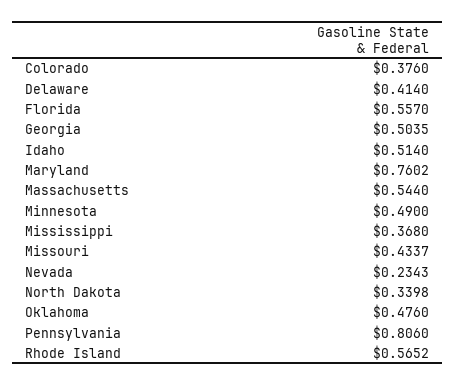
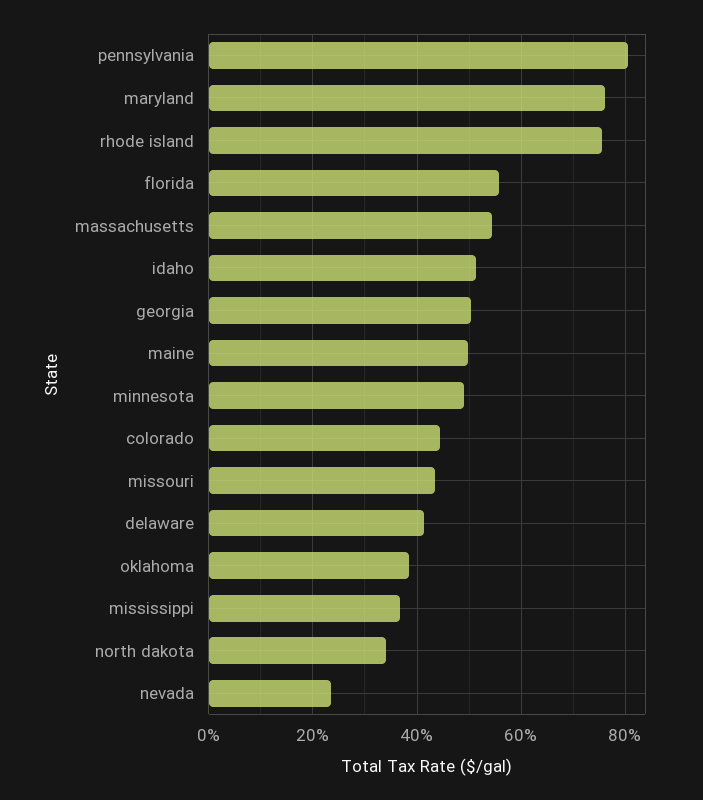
  {
-   "Colorado": 0.376,
+   "Colorado": 0.44,
    "Delaware": 0.414,
    "Florida": 0.557,
    "Georgia": 0.5035,
    "Idaho": 0.514,
    "Maryland": 0.7602,
    "Massachusetts": 0.544,
    "Minnesota": 0.49,
    "Mississippi": 0.368,
    "Missouri": 0.4337,
    "Nevada": 0.2343,
    "North Dakota": 0.3398,
-   "Oklahoma": 0.476,
+   "Oklahoma": 0.38,
    "Pennsylvania": 0.806,
-   "Rhode Island": 0.5652
+   "Rhode Island": 0.76,
+   "maine": 0.5
  }

